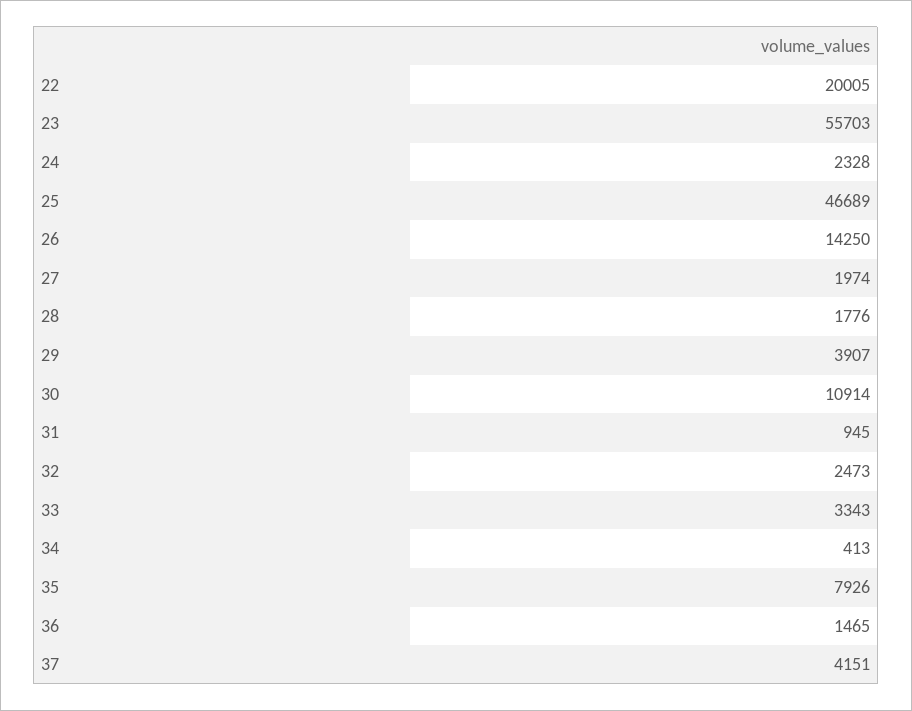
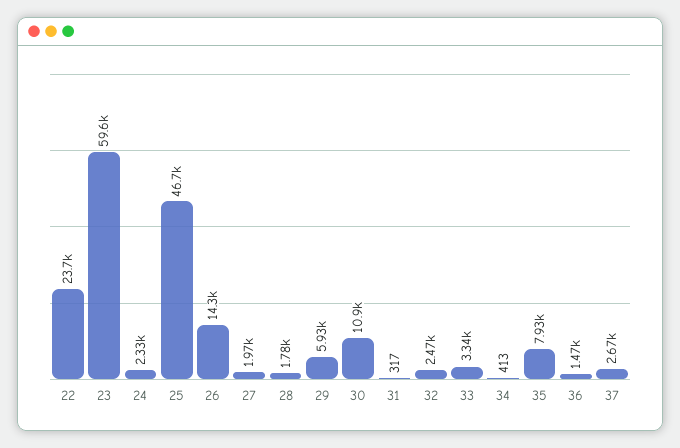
  {
-   "22": 20005,
+   "22": 23700,
-   "23": 55703,
+   "23": 59600,
    "24": 2328,
    "25": 46689,
    "26": 14250,
    "27": 1974,
    "28": 1776,
-   "29": 3907,
+   "29": 5930,
    "30": 10914,
-   "31": 945,
+   "31": 317,
    "32": 2473,
    "33": 3343,
    "34": 413,
    "35": 7926,
    "36": 1465,
-   "37": 4151
+   "37": 2670
  }

